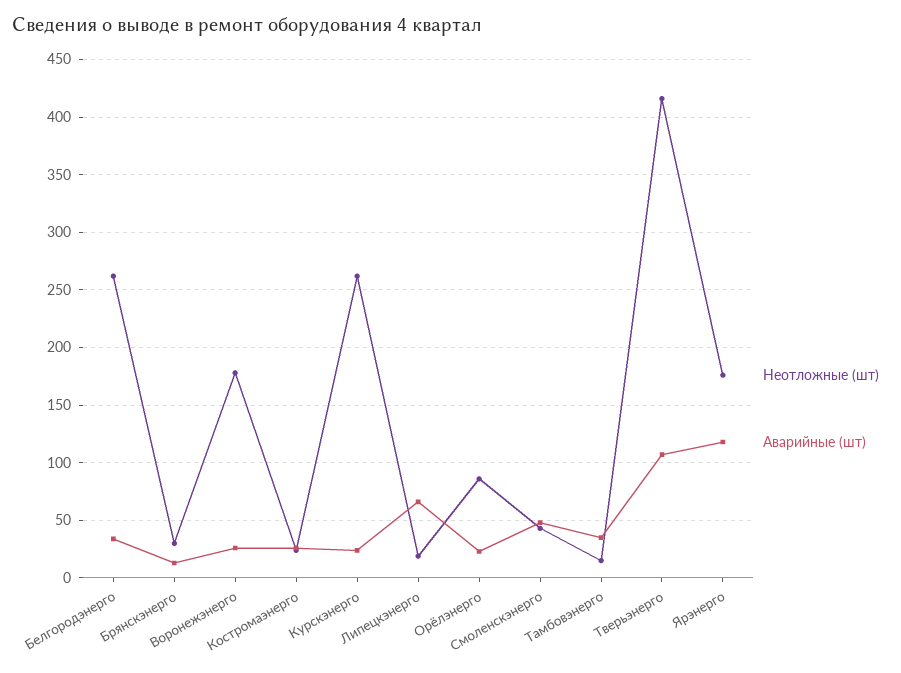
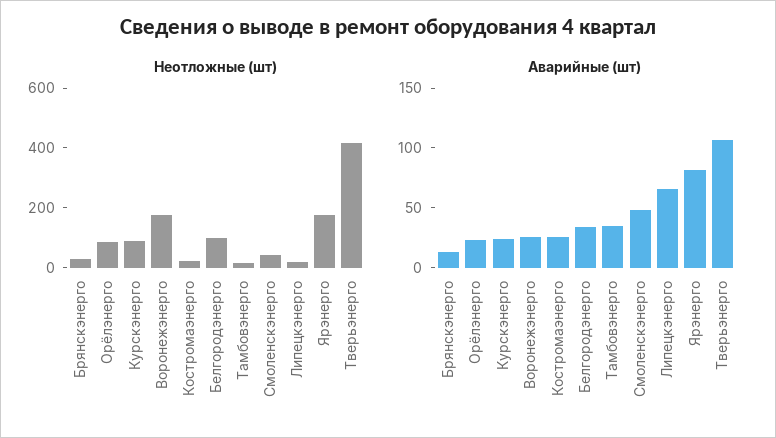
  {
    "Неотложные (шт)": {
-     "Белгородэнерго": 260,
+     "Белгородэнерго": 100,
      "Брянскэнерго": 30,
      "Воронежэнерго": 180,
      "Костромаэнерго": 20,
-     "Курскэнерго": 260,
+     "Курскэнерго": 100,
      "Липецкэнерго": 20,
      "Орёлэнерго": 90,
      "Смоленскэнерго": 40,
      "Тамбовэнерго": 20,
      "Тверьэнерго": 420,
      "Ярэнерго": 180
    },
    "Аварийные (шт)": {
      "Белгородэнерго": 30,
      "Брянскэнерго": 10,
      "Воронежэнерго": 30,
      "Костромаэнерго": 30,
      "Курскэнерго": 20,
      "Липецкэнерго": 70,
      "Орёлэнерго": 20,
      "Смоленскэнерго": 50,
      "Тамбовэнерго": 40,
      "Тверьэнерго": 110,
-     "Ярэнерго": 120
+     "Ярэнерго": 80
    }
  }

